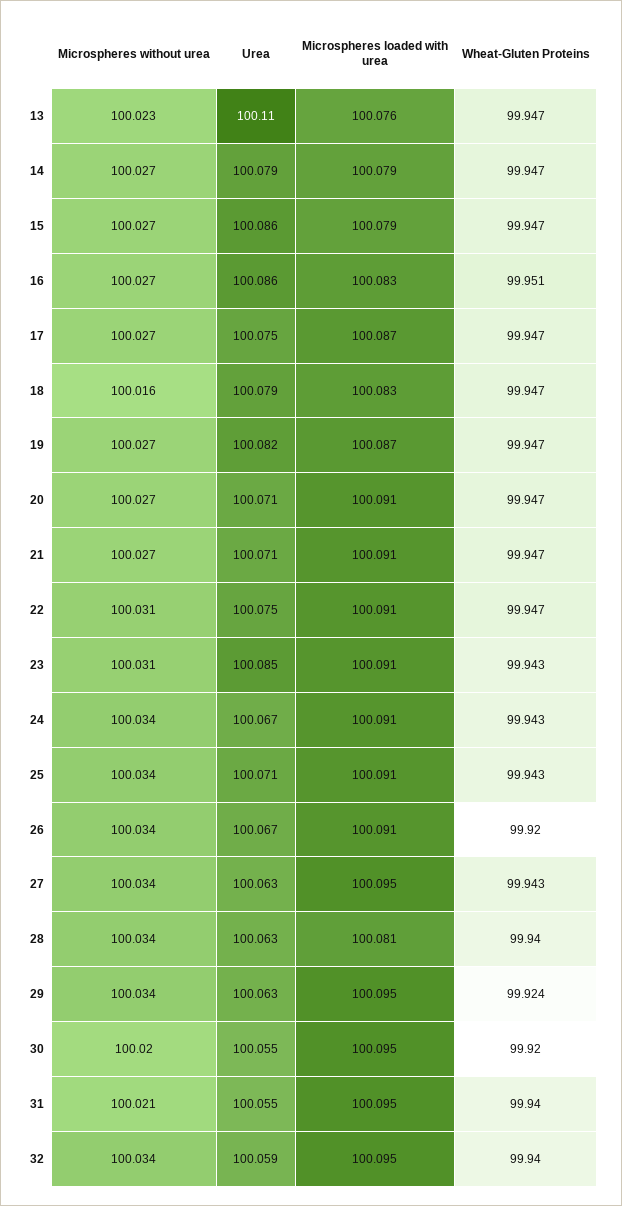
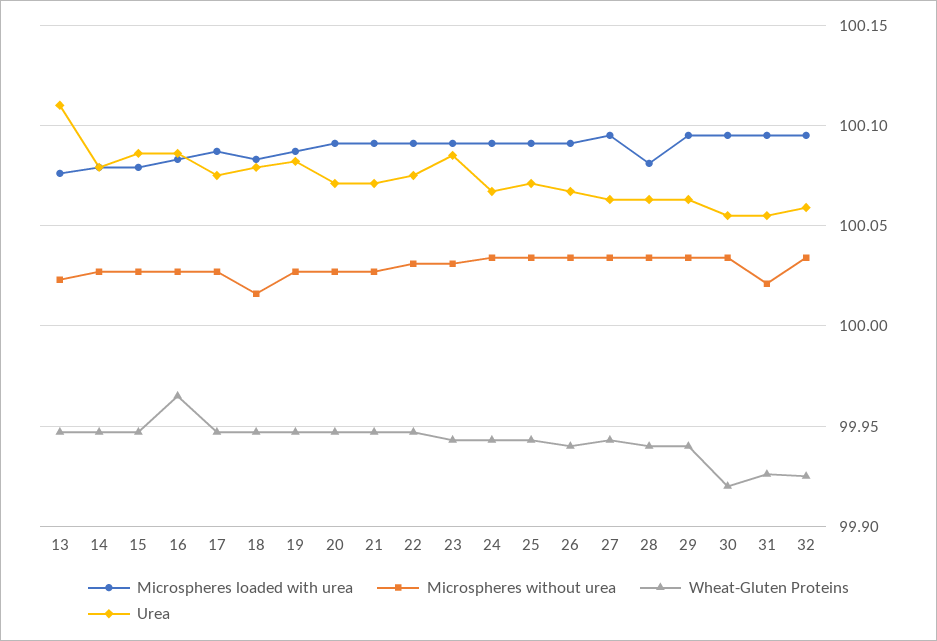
  {
    "Microspheres without urea": {
      "13": 100.023,
      "14": 100.027,
      "15": 100.027,
      "16": 100.027,
      "17": 100.027,
      "18": 100.016,
      "19": 100.027,
      "20": 100.027,
      "21": 100.027,
      "22": 100.031,
      "23": 100.031,
      "24": 100.034,
      "25": 100.034,
      "26": 100.034,
      "27": 100.034,
      "28": 100.034,
      "29": 100.034,
-     "30": 100.02,
+     "30": 100.035,
      "31": 100.021,
      "32": 100.034
    },
    "Urea": {
      "13": 100.11,
      "14": 100.079,
      "15": 100.086,
      "16": 100.086,
      "17": 100.075,
      "18": 100.079,
      "19": 100.082,
      "20": 100.071,
      "21": 100.071,
      "22": 100.075,
      "23": 100.085,
      "24": 100.067,
      "25": 100.071,
      "26": 100.067,
      "27": 100.063,
      "28": 100.063,
      "29": 100.063,
      "30": 100.055,
      "31": 100.055,
      "32": 100.059
    },
    "Microspheres loaded with urea": {
      "13": 100.076,
      "14": 100.079,
      "15": 100.079,
      "16": 100.083,
      "17": 100.087,
      "18": 100.083,
      "19": 100.087,
      "20": 100.091,
      "21": 100.091,
      "22": 100.091,
      "23": 100.091,
      "24": 100.091,
      "25": 100.091,
      "26": 100.091,
      "27": 100.095,
      "28": 100.081,
      "29": 100.095,
      "30": 100.095,
      "31": 100.095,
      "32": 100.095
    },
    "Wheat-Gluten Proteins": {
      "13": 99.947,
      "14": 99.947,
      "15": 99.947,
-     "16": 99.951,
+     "16": 99.965,
      "17": 99.947,
      "18": 99.947,
      "19": 99.947,
      "20": 99.947,
      "21": 99.947,
      "22": 99.947,
      "23": 99.943,
      "24": 99.943,
      "25": 99.943,
-     "26": 99.92,
+     "26": 99.94,
      "27": 99.943,
      "28": 99.94,
-     "29": 99.924,
+     "29": 99.94,
      "30": 99.92,
-     "31": 99.94,
+     "31": 99.925,
-     "32": 99.94
+     "32": 99.925
    }
  }

